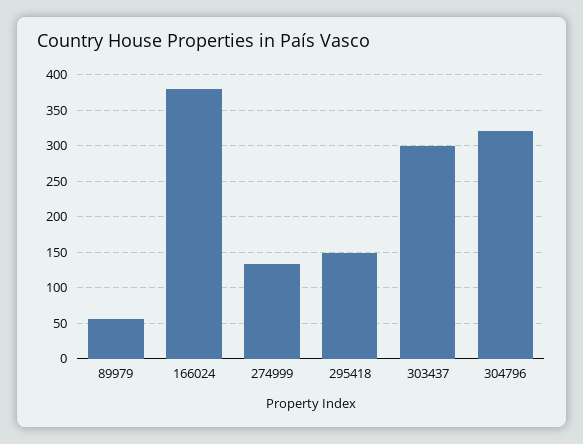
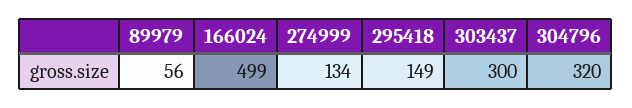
  {
    "89979": 56,
-   "166024": 380,
+   "166024": 499,
    "274999": 134,
    "295418": 149,
    "303437": 300,
    "304796": 320
  }

